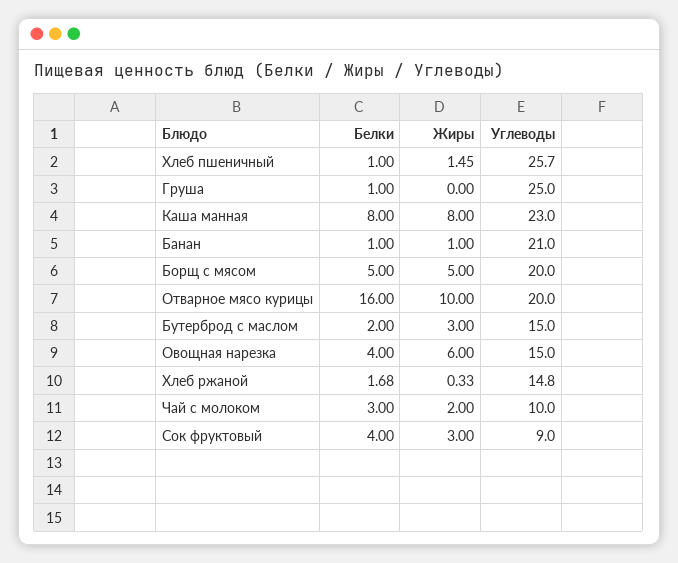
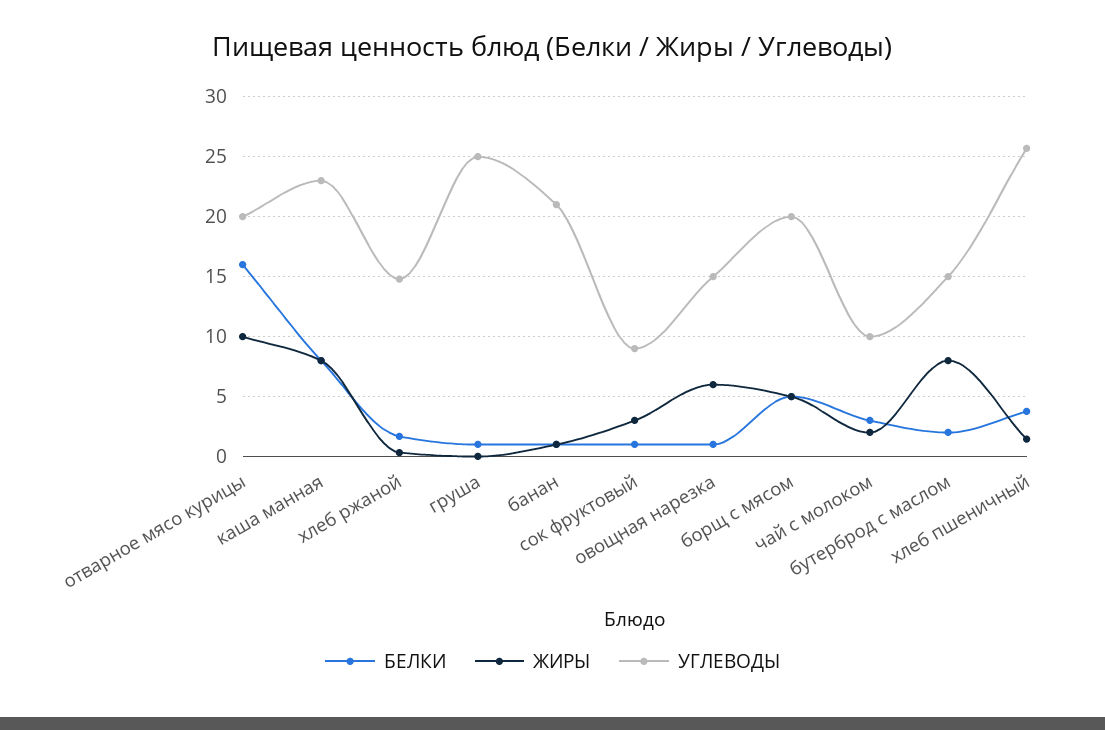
  {
    "Белки": {
-     "Хлеб пшеничный": 1,
+     "Хлеб пшеничный": 4,
      "Груша": 1,
      "Каша манная": 8,
      "Банан": 1,
      "Борщ с мясом": 5,
      "Отварное мясо курицы": 16,
      "Бутерброд с маслом": 2,
-     "Овощная нарезка": 4,
+     "Овощная нарезка": 1,
      "Хлеб ржаной": 1.68,
      "Чай с молоком": 3,
-     "Сок фруктовый": 4
+     "Сок фруктовый": 1
    },
    "Жиры": {
      "Хлеб пшеничный": 1.45,
      "Груша": 0,
      "Каша манная": 8,
      "Банан": 1,
      "Борщ с мясом": 5,
      "Отварное мясо курицы": 10,
-     "Бутерброд с маслом": 3,
+     "Бутерброд с маслом": 8,
      "Овощная нарезка": 6,
      "Хлеб ржаной": 0.33,
      "Чай с молоком": 2,
      "Сок фруктовый": 3
    },
    "Углеводы": {
      "Хлеб пшеничный": 25.7,
      "Груша": 25,
      "Каша манная": 23,
      "Банан": 21,
      "Борщ с мясом": 20,
      "Отварное мясо курицы": 20,
      "Бутерброд с маслом": 15,
      "Овощная нарезка": 15,
      "Хлеб ржаной": 14.8,
      "Чай с молоком": 10,
      "Сок фруктовый": 9
    }
  }

